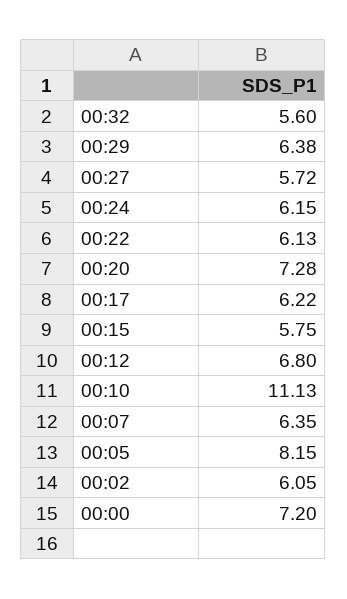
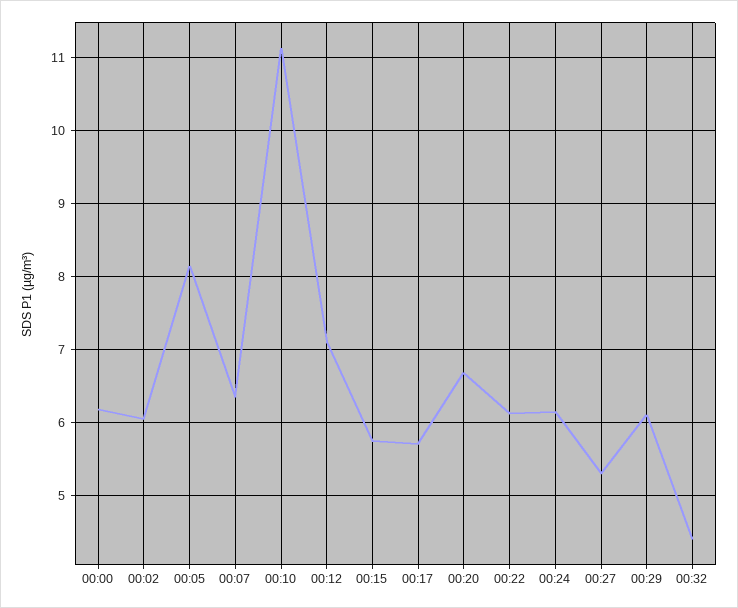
  {
-   "00:32": 5.6,
+   "00:32": 4.4,
-   "00:29": 6.38,
+   "00:29": 6.1,
-   "00:27": 5.72,
+   "00:27": 5.3,
    "00:24": 6.15,
    "00:22": 6.13,
-   "00:20": 7.28,
+   "00:20": 6.7,
-   "00:17": 6.22,
+   "00:17": 5.7,
    "00:15": 5.75,
-   "00:12": 6.8,
+   "00:12": 7.1,
    "00:10": 11.13,
    "00:07": 6.35,
    "00:05": 8.15,
    "00:02": 6.05,
-   "00:00": 7.2
+   "00:00": 6.2
  }

